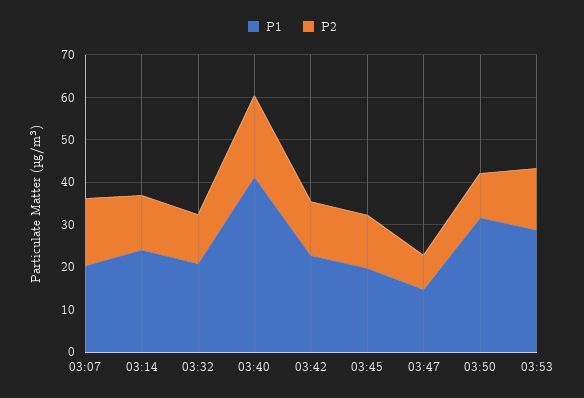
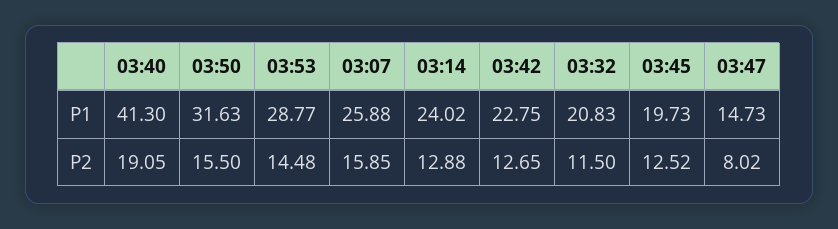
  {
    "P1": {
-     "03:07": 20,
+     "03:07": 25.88,
      "03:14": 24.02,
      "03:32": 20.83,
      "03:40": 41.3,
      "03:42": 22.75,
      "03:45": 19.73,
      "03:47": 14.73,
      "03:50": 31.63,
      "03:53": 28.77
    },
    "P2": {
      "03:07": 15.85,
      "03:14": 12.88,
      "03:32": 11.5,
      "03:40": 19.05,
      "03:42": 12.65,
      "03:45": 12.52,
      "03:47": 8.02,
-     "03:50": 10,
+     "03:50": 15.5,
      "03:53": 14.48
    }
  }

